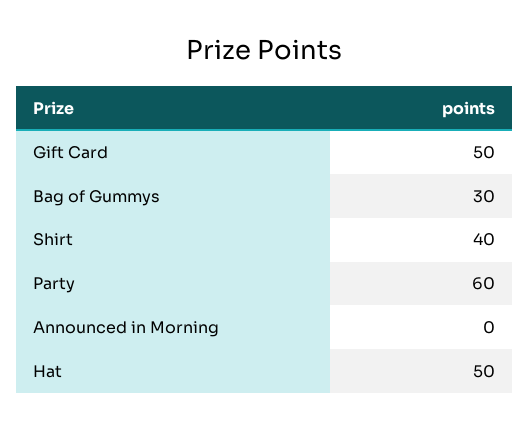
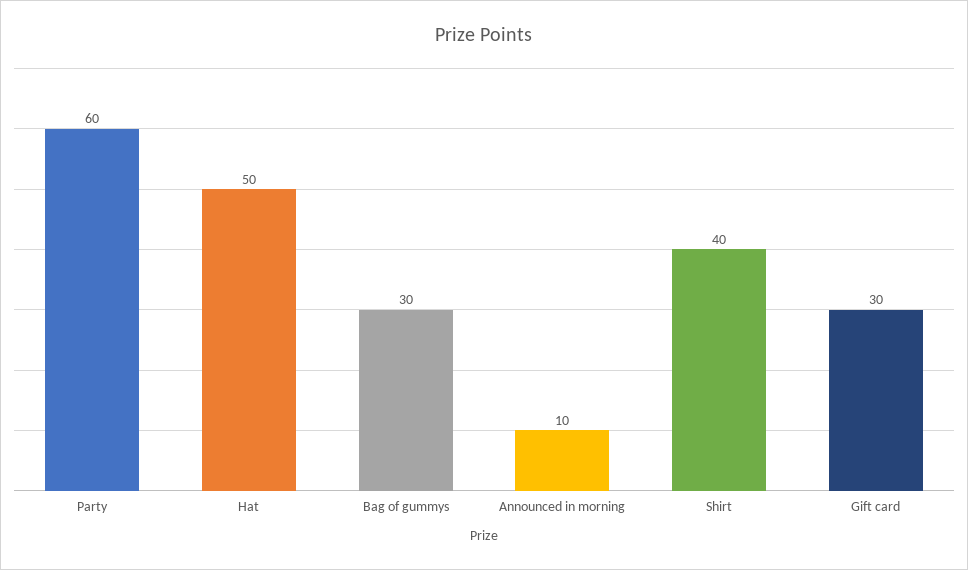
  {
-   "Gift Card": 50,
+   "Gift Card": 30,
    "Bag of Gummys": 30,
    "Shirt": 40,
    "Party": 60,
-   "Announced in Morning": 0,
+   "Announced in Morning": 10,
    "Hat": 50
  }

